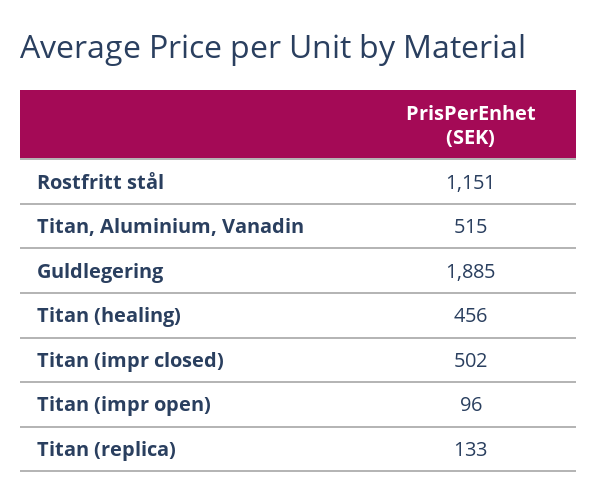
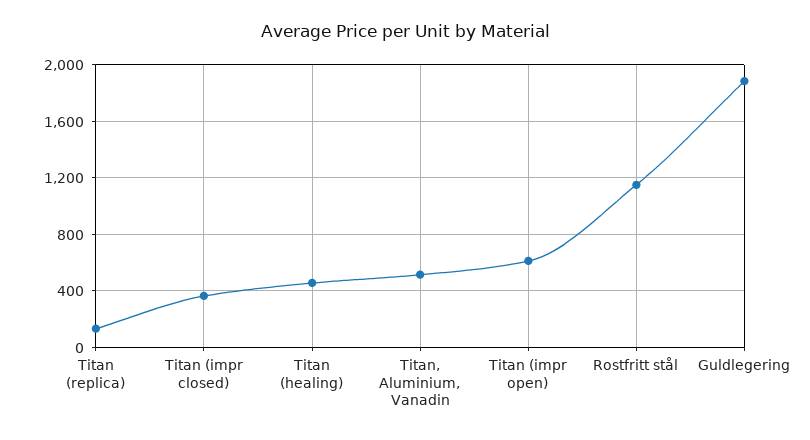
  {
    "Rostfritt stål": 1151,
    "Titan, Aluminium, Vanadin": 515,
    "Guldlegering": 1885,
    "Titan (healing)": 456,
-   "Titan (impr closed)": 502,
+   "Titan (impr closed)": 350,
-   "Titan (impr open)": 96,
+   "Titan (impr open)": 600,
    "Titan (replica)": 133
  }

